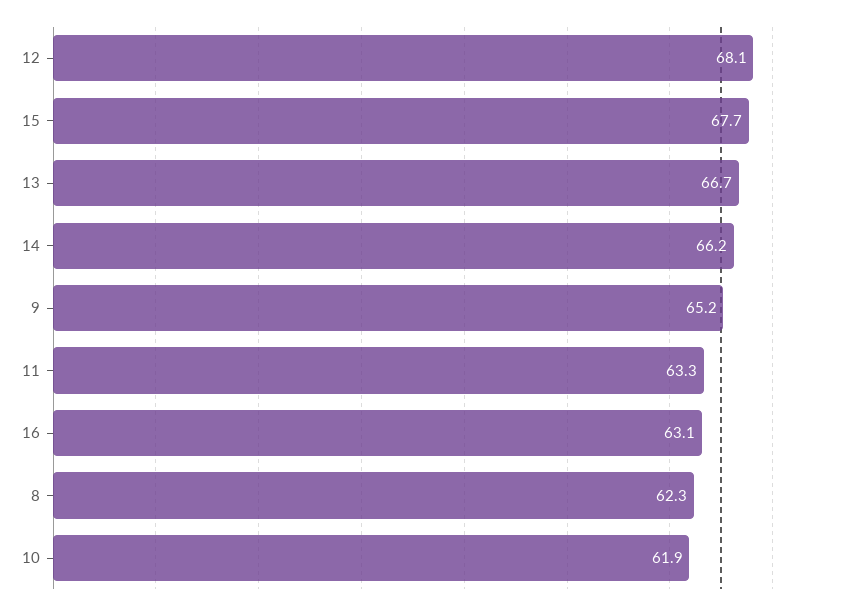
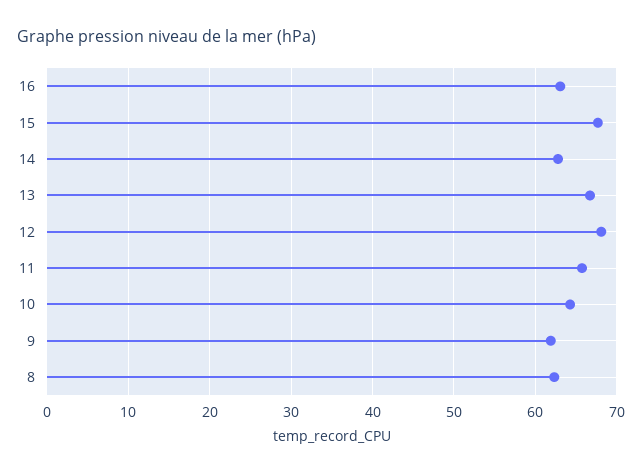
  {
    "12": 68.1,
    "15": 67.7,
    "13": 66.7,
-   "14": 66.2,
+   "14": 63,
-   "9": 65.2,
+   "9": 62,
-   "11": 63.3,
+   "11": 66,
    "16": 63.1,
    "8": 62.3,
-   "10": 61.9
+   "10": 64
  }

